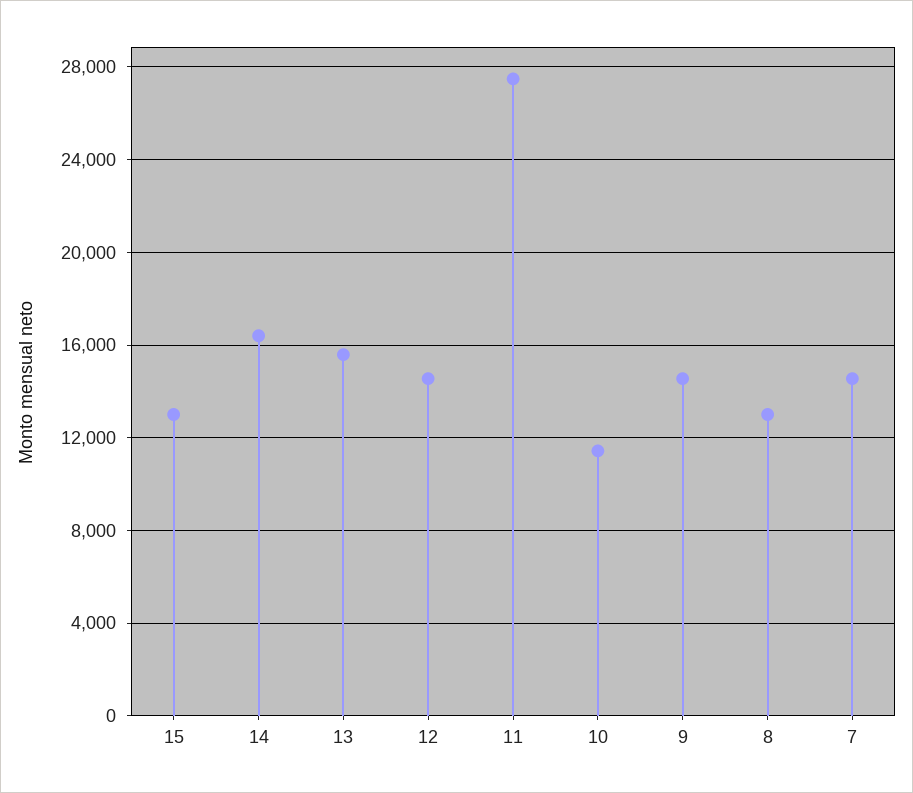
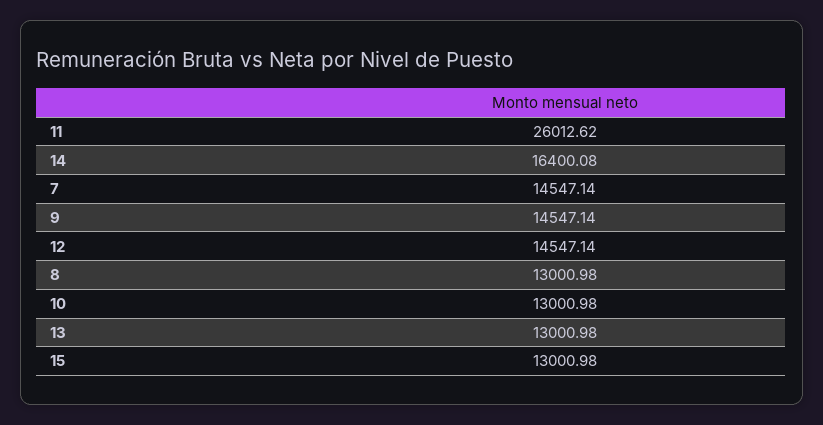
  {
    "15": 13000.98,
    "14": 16400.08,
-   "13": 15500,
+   "13": 13000.98,
    "12": 14547.14,
-   "11": 27500,
+   "11": 26012.62,
-   "10": 11500,
+   "10": 13000.98,
    "9": 14547.14,
    "8": 13000.98,
    "7": 14547.14
  }

